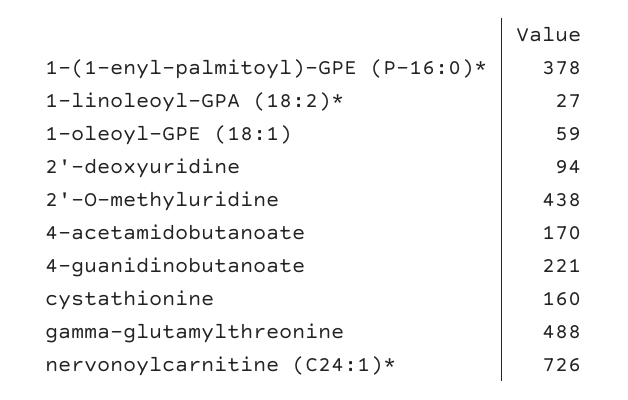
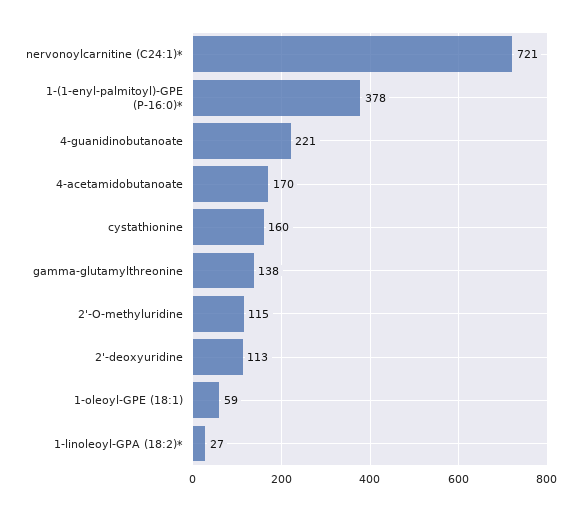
  {
    "1-(1-enyl-palmitoyl)-GPE (P-16:0)*": 378,
    "1-linoleoyl-GPA (18:2)*": 27,
    "1-oleoyl-GPE (18:1)": 59,
-   "2'-deoxyuridine": 94,
+   "2'-deoxyuridine": 113,
-   "2'-O-methyluridine": 438,
+   "2'-O-methyluridine": 115,
    "4-acetamidobutanoate": 170,
    "4-guanidinobutanoate": 221,
    "cystathionine": 160,
-   "gamma-glutamylthreonine": 488,
+   "gamma-glutamylthreonine": 138,
-   "nervonoylcarnitine (C24:1)*": 726
+   "nervonoylcarnitine (C24:1)*": 721
  }

